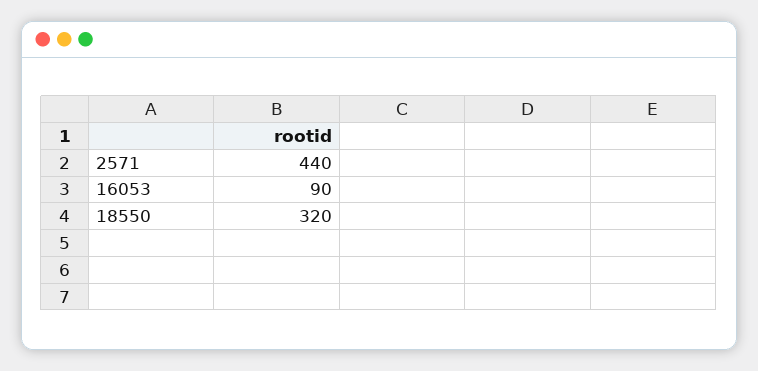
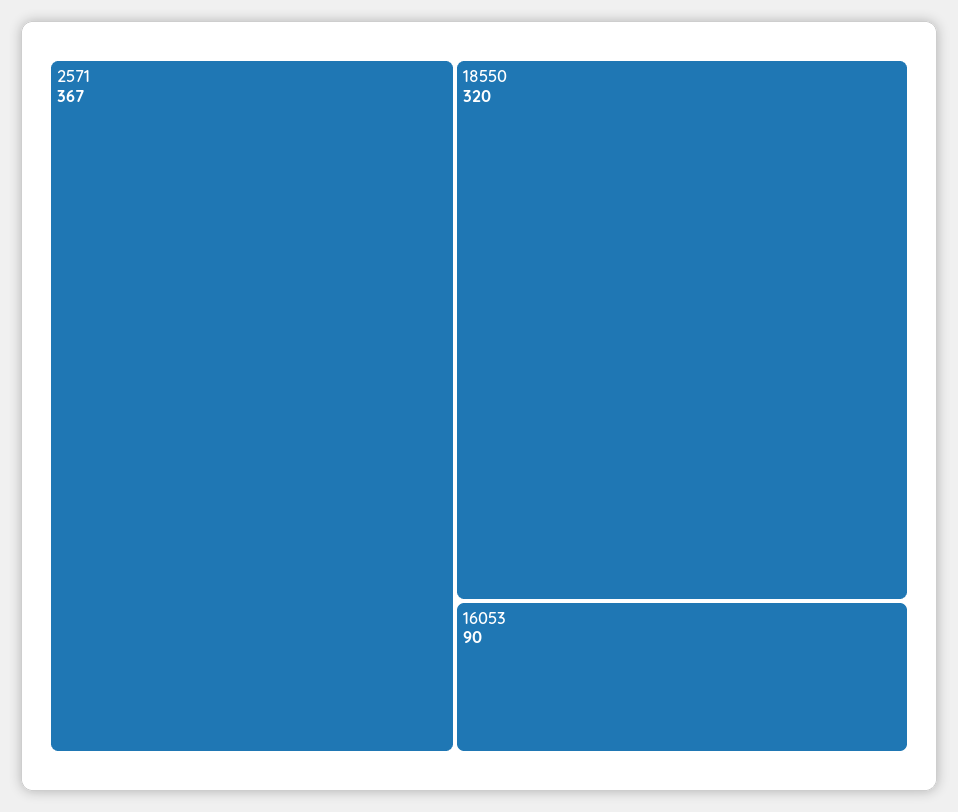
  {
-   "2571": 440,
+   "2571": 367,
    "16053": 90,
    "18550": 320
  }

